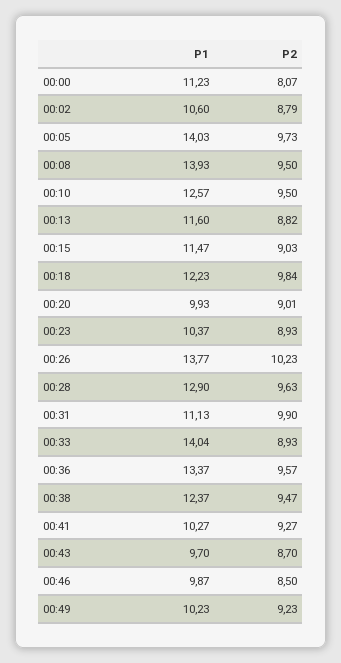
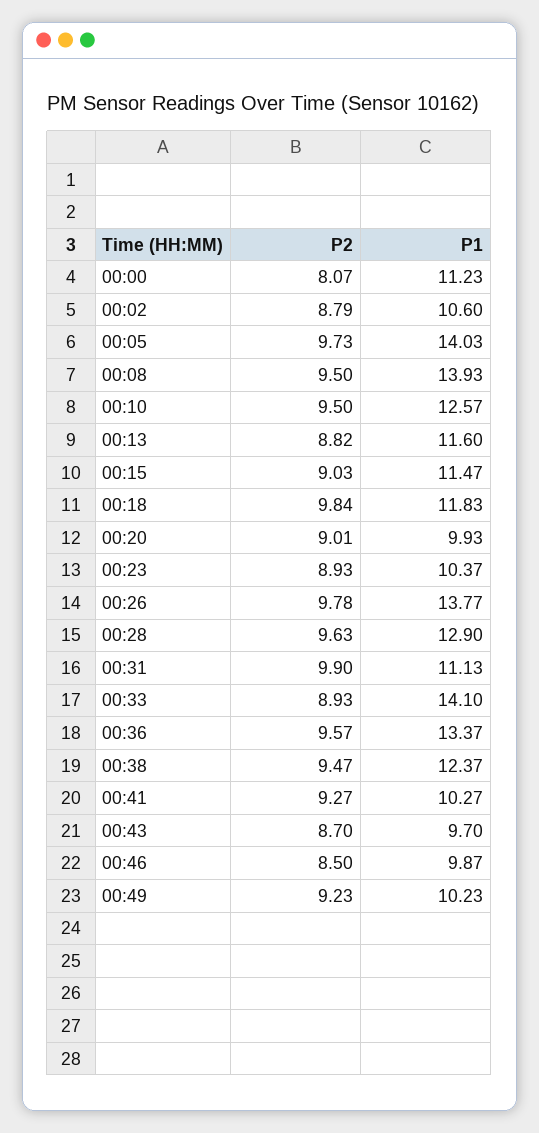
  {
    "P1": {
      "00:00": 11.23,
      "00:02": 10.6,
      "00:05": 14.03,
      "00:08": 13.93,
      "00:10": 12.57,
      "00:13": 11.6,
      "00:15": 11.47,
-     "00:18": 12.23,
+     "00:18": 11.83,
      "00:20": 9.93,
      "00:23": 10.37,
      "00:26": 13.77,
      "00:28": 12.9,
      "00:31": 11.13,
-     "00:33": 14.04,
+     "00:33": 14.1,
      "00:36": 13.37,
      "00:38": 12.37,
      "00:41": 10.27,
      "00:43": 9.7,
      "00:46": 9.87,
      "00:49": 10.23
    },
    "P2": {
      "00:00": 8.07,
      "00:02": 8.79,
      "00:05": 9.73,
      "00:08": 9.5,
      "00:10": 9.5,
      "00:13": 8.82,
      "00:15": 9.03,
      "00:18": 9.84,
      "00:20": 9.01,
      "00:23": 8.93,
-     "00:26": 10.23,
+     "00:26": 9.78,
      "00:28": 9.63,
      "00:31": 9.9,
      "00:33": 8.93,
      "00:36": 9.57,
      "00:38": 9.47,
      "00:41": 9.27,
      "00:43": 8.7,
      "00:46": 8.5,
      "00:49": 9.23
    }
  }

